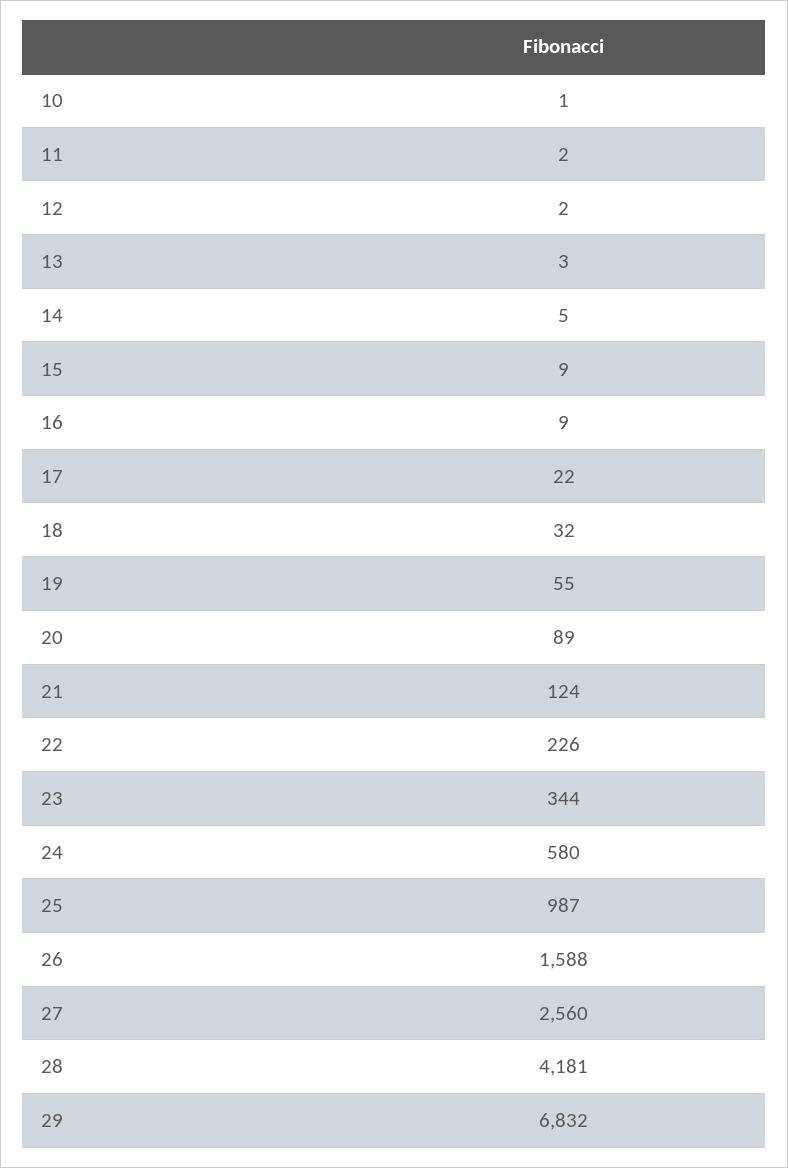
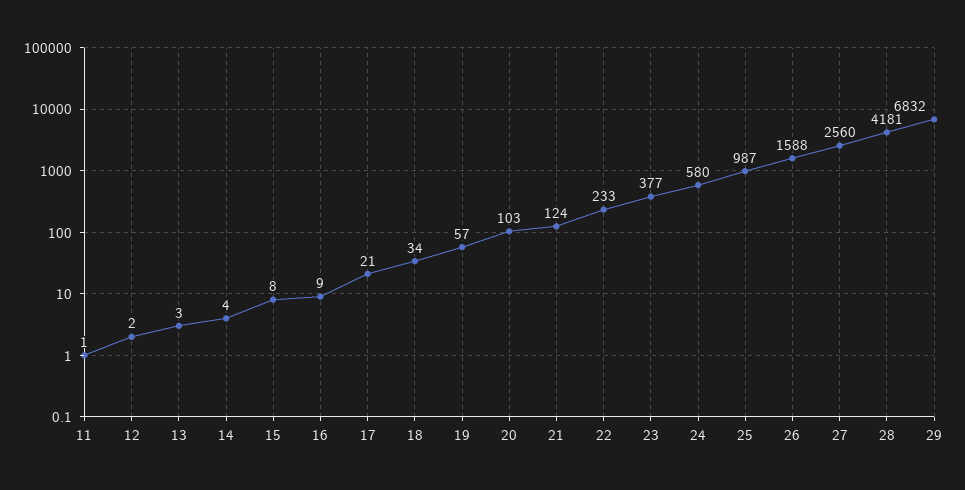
  {
-   "10": 1,
-   "11": 2,
+   "11": 1,
    "12": 2,
    "13": 3,
-   "14": 5,
+   "14": 4,
-   "15": 9,
+   "15": 8,
    "16": 9,
-   "17": 22,
+   "17": 21,
-   "18": 32,
+   "18": 34,
-   "19": 55,
+   "19": 57,
-   "20": 89,
+   "20": 103,
    "21": 124,
-   "22": 226,
+   "22": 233,
-   "23": 344,
+   "23": 377,
    "24": 580,
    "25": 987,
    "26": 1588,
    "27": 2560,
    "28": 4181,
    "29": 6832
  }

